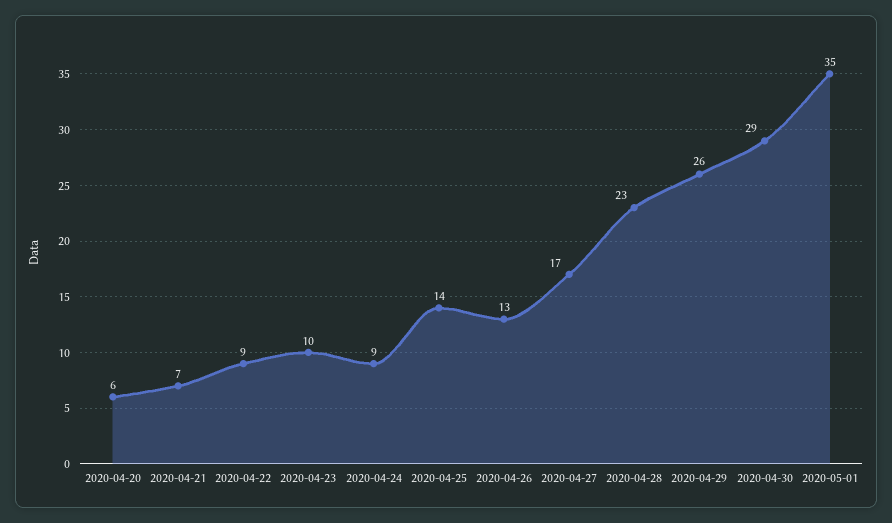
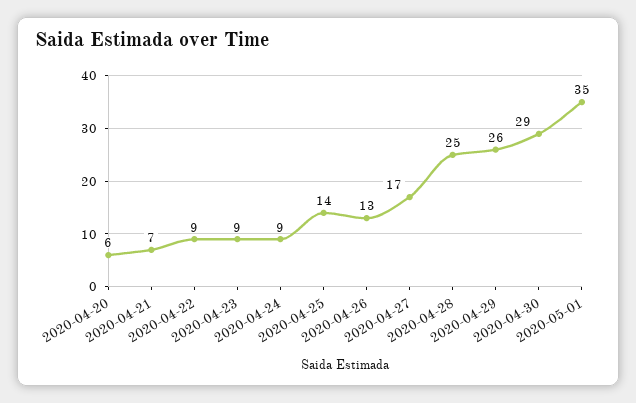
  {
    "2020-04-20": 6,
    "2020-04-21": 7,
    "2020-04-22": 9,
-   "2020-04-23": 10,
+   "2020-04-23": 9,
    "2020-04-24": 9,
    "2020-04-25": 14,
    "2020-04-26": 13,
    "2020-04-27": 17,
-   "2020-04-28": 23,
+   "2020-04-28": 25,
    "2020-04-29": 26,
    "2020-04-30": 29,
    "2020-05-01": 35
  }

